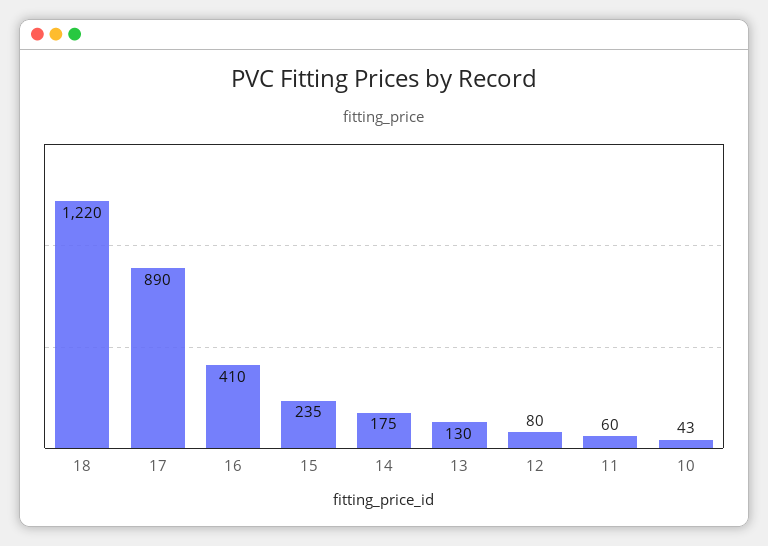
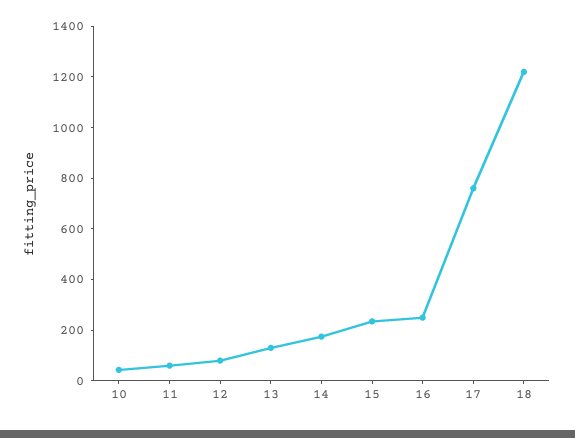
  {
    "18": 1220,
-   "17": 890,
+   "17": 750,
-   "16": 410,
+   "16": 250,
    "15": 235,
    "14": 175,
    "13": 130,
    "12": 80,
    "11": 60,
    "10": 43
  }

